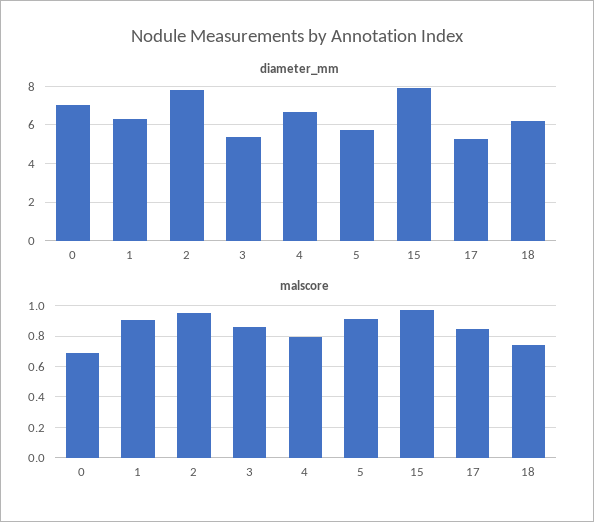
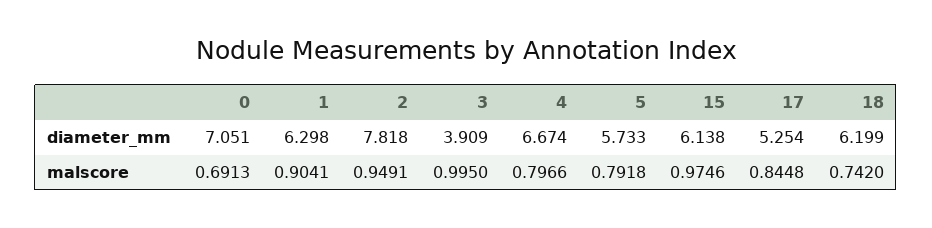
  {
    "diameter_mm": {
      "0": 7.051,
      "1": 6.298,
      "2": 7.818,
-     "3": 5.5,
+     "3": 3.909,
      "4": 6.674,
      "5": 5.733,
-     "15": 8,
+     "15": 6.138,
      "17": 5.254,
      "18": 6.199
    },
    "malscore": {
      "0": 0.6913,
      "1": 0.9041,
      "2": 0.9491,
-     "3": 0.85,
+     "3": 0.995,
      "4": 0.7966,
-     "5": 0.9,
+     "5": 0.7918,
      "15": 0.9746,
      "17": 0.8448,
      "18": 0.742
    }
  }

